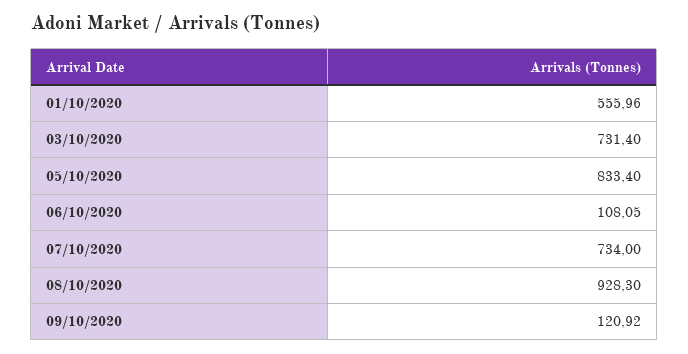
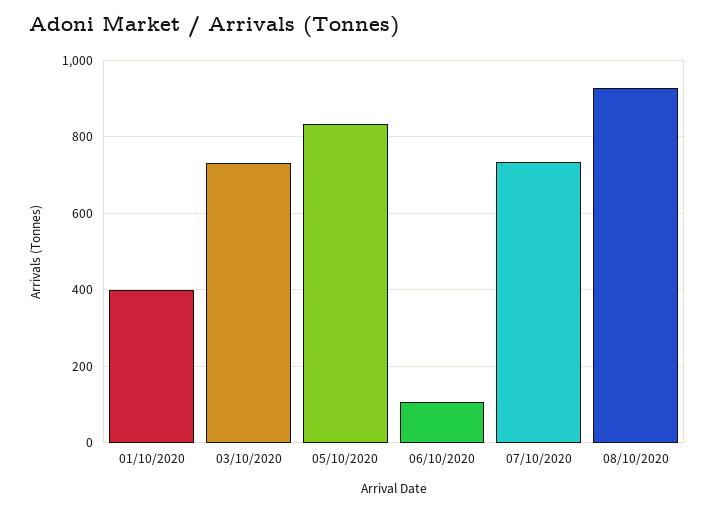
  {
-   "01/10/2020": 555.96,
+   "01/10/2020": 400,
    "03/10/2020": 731.4,
    "05/10/2020": 833.4,
    "06/10/2020": 108.05,
    "07/10/2020": 734,
-   "08/10/2020": 928.3,
+   "08/10/2020": 928.3
-   "09/10/2020": 120.92
  }

